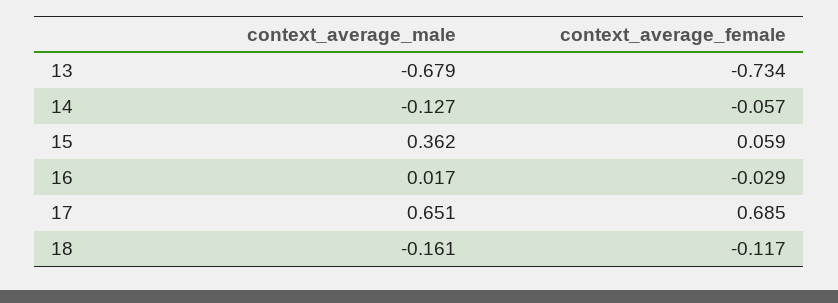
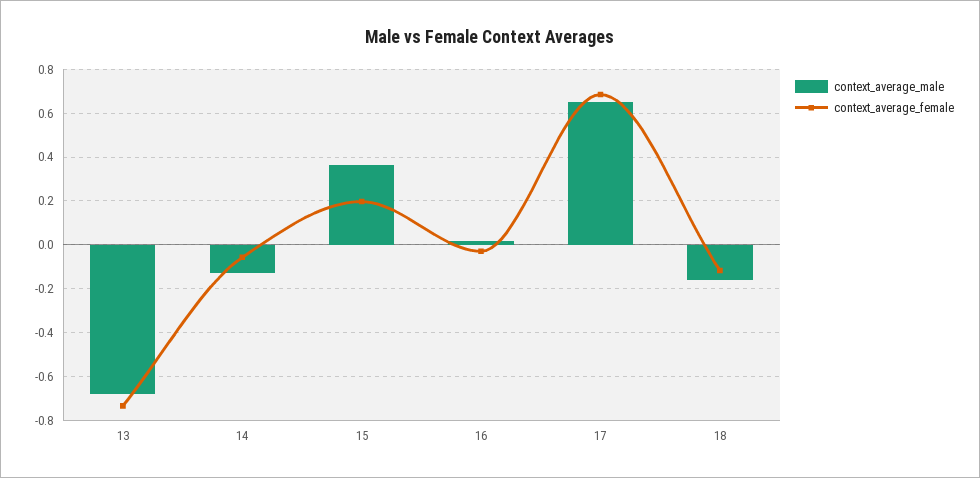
  {
    "context_average_male": {
      "13": -0.679,
      "14": -0.127,
      "15": 0.362,
      "16": 0.017,
      "17": 0.651,
      "18": -0.161
    },
    "context_average_female": {
      "13": -0.734,
      "14": -0.057,
-     "15": 0.059,
+     "15": 0.2,
      "16": -0.029,
      "17": 0.685,
      "18": -0.117
    }
  }

